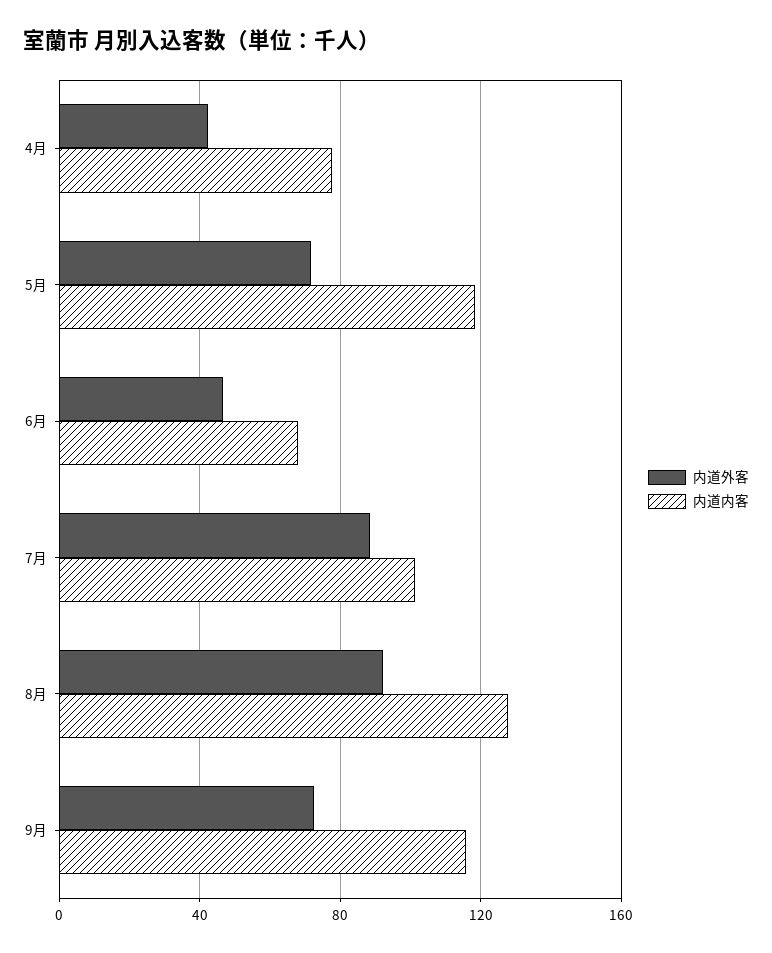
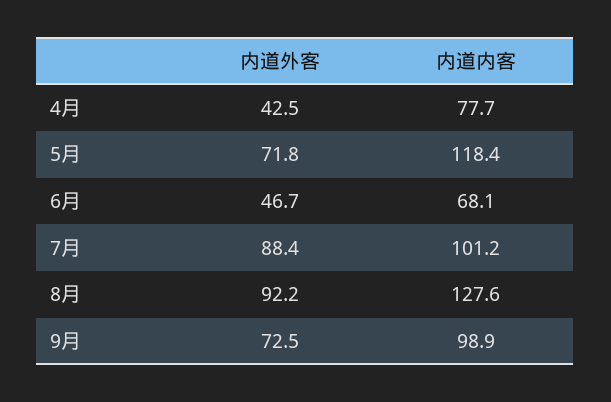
  {
    "内道外客": {
      "4月": 42.5,
      "5月": 71.8,
      "6月": 46.7,
      "7月": 88.4,
      "8月": 92.2,
      "9月": 72.5
    },
    "内道内客": {
      "4月": 77.7,
      "5月": 118.4,
      "6月": 68.1,
      "7月": 101.2,
      "8月": 127.6,
-     "9月": 115
+     "9月": 98.9
    }
  }

